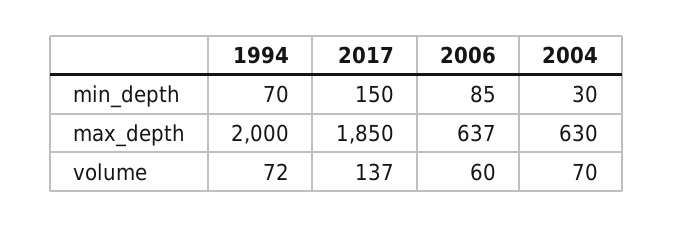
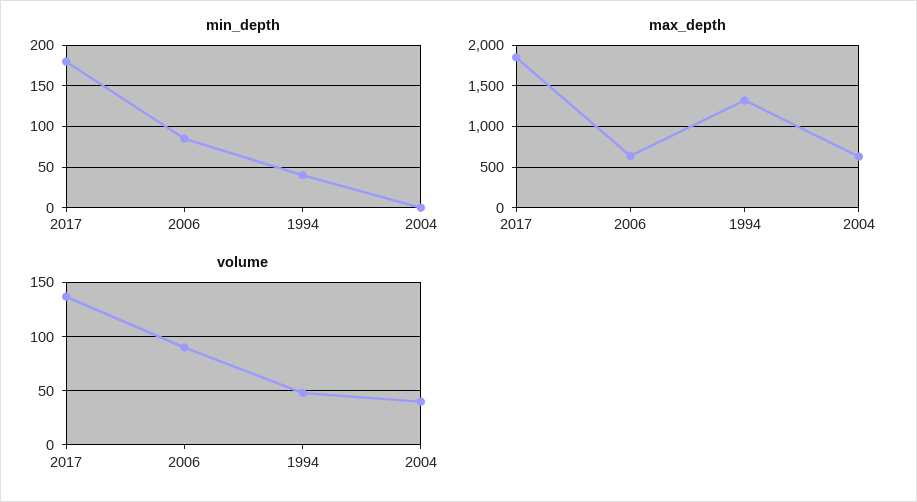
  {
    "min_depth": {
-     "1994": 70,
+     "1994": 40,
-     "2017": 150,
+     "2017": 180,
      "2006": 85,
-     "2004": 30
+     "2004": 0
    },
    "max_depth": {
-     "1994": 2000,
+     "1994": 1300,
      "2017": 1850,
      "2006": 637,
      "2004": 630
    },
    "volume": {
-     "1994": 72,
+     "1994": 50,
      "2017": 137,
-     "2006": 60,
+     "2006": 90,
-     "2004": 70
+     "2004": 40
    }
  }

